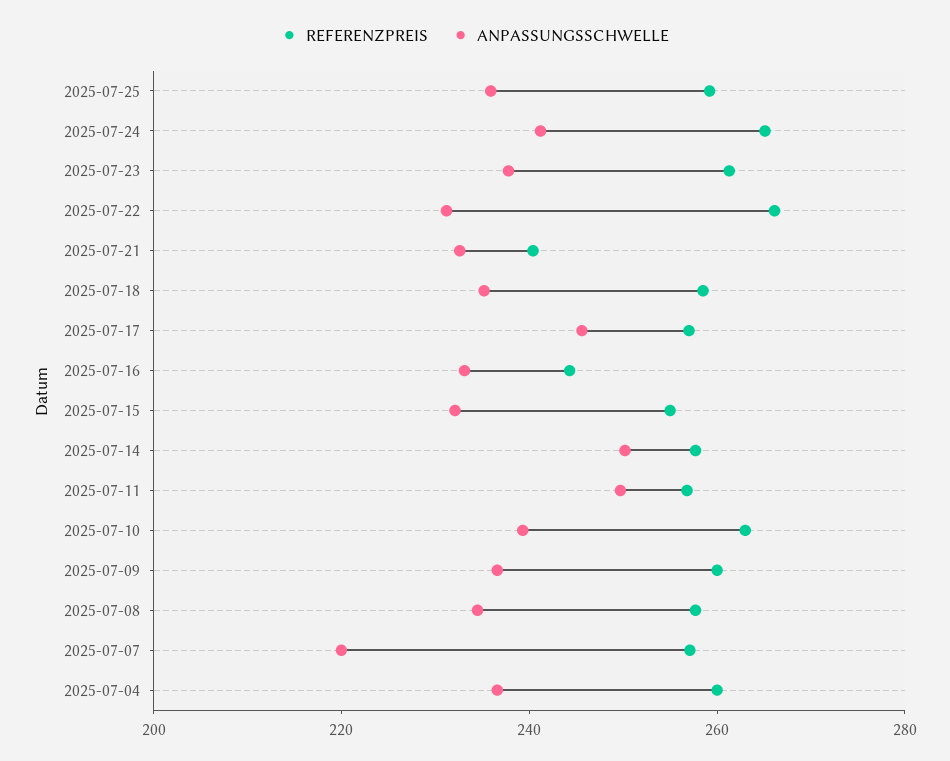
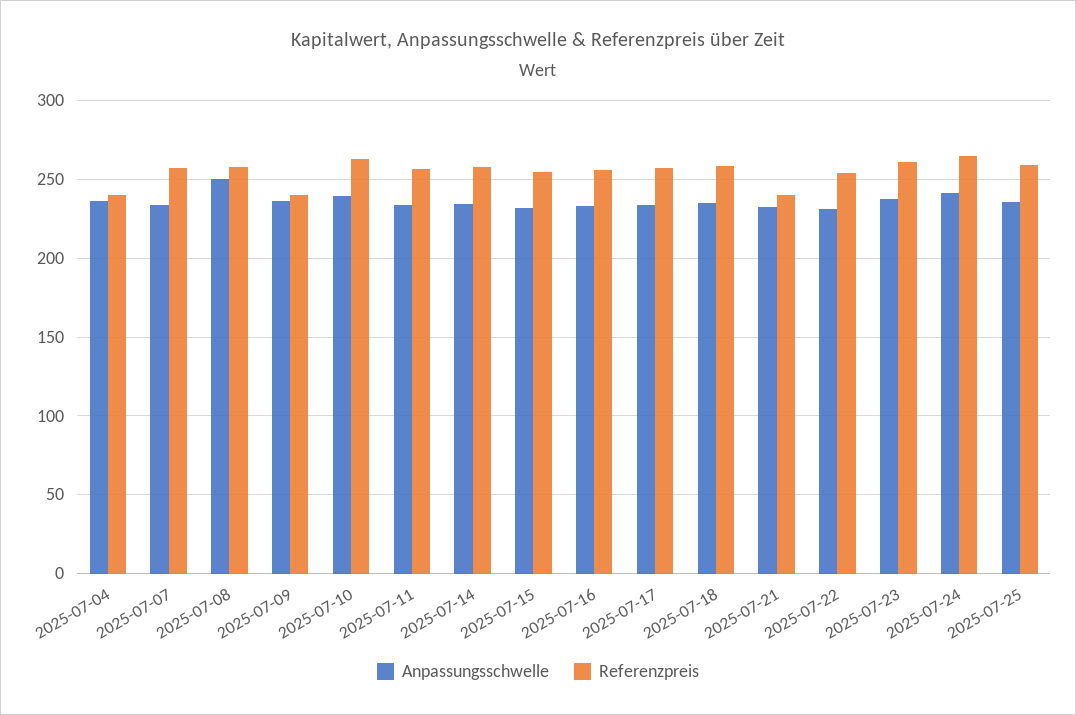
  {
    "REFERENZPREIS": {
      "2025-07-25": 260,
      "2025-07-24": 265,
      "2025-07-23": 260,
-     "2025-07-22": 265,
+     "2025-07-22": 255,
      "2025-07-21": 240,
      "2025-07-18": 260,
      "2025-07-17": 255,
-     "2025-07-16": 245,
+     "2025-07-16": 255,
      "2025-07-15": 255,
      "2025-07-14": 260,
      "2025-07-11": 255,
      "2025-07-10": 265,
-     "2025-07-09": 260,
+     "2025-07-09": 240,
      "2025-07-08": 260,
      "2025-07-07": 255,
-     "2025-07-04": 260
+     "2025-07-04": 240
    },
    "ANPASSUNGSSCHWELLE": {
      "2025-07-25": 235,
      "2025-07-24": 240,
      "2025-07-23": 240,
      "2025-07-22": 230,
      "2025-07-21": 235,
      "2025-07-18": 235,
-     "2025-07-17": 245,
+     "2025-07-17": 235,
      "2025-07-16": 235,
      "2025-07-15": 230,
-     "2025-07-14": 250,
+     "2025-07-14": 235,
-     "2025-07-11": 250,
+     "2025-07-11": 235,
      "2025-07-10": 240,
      "2025-07-09": 235,
-     "2025-07-08": 235,
+     "2025-07-08": 250,
-     "2025-07-07": 220,
+     "2025-07-07": 235,
      "2025-07-04": 235
    }
  }

